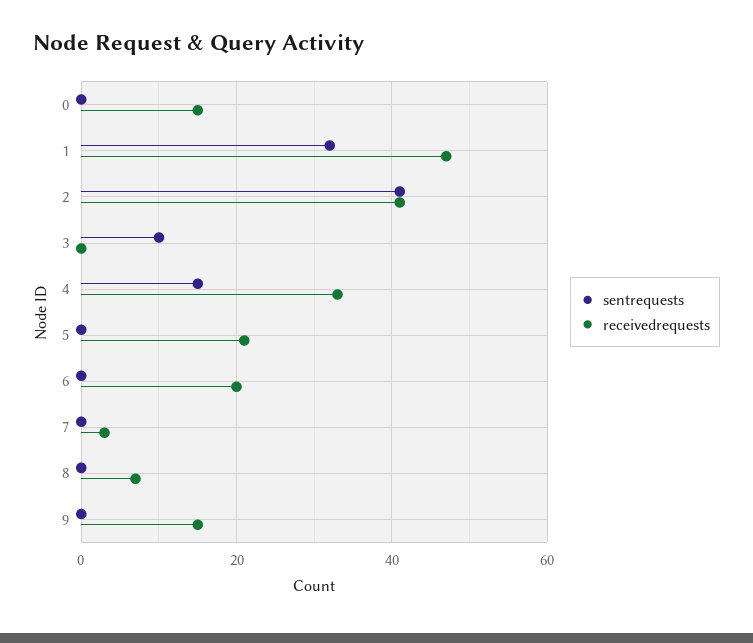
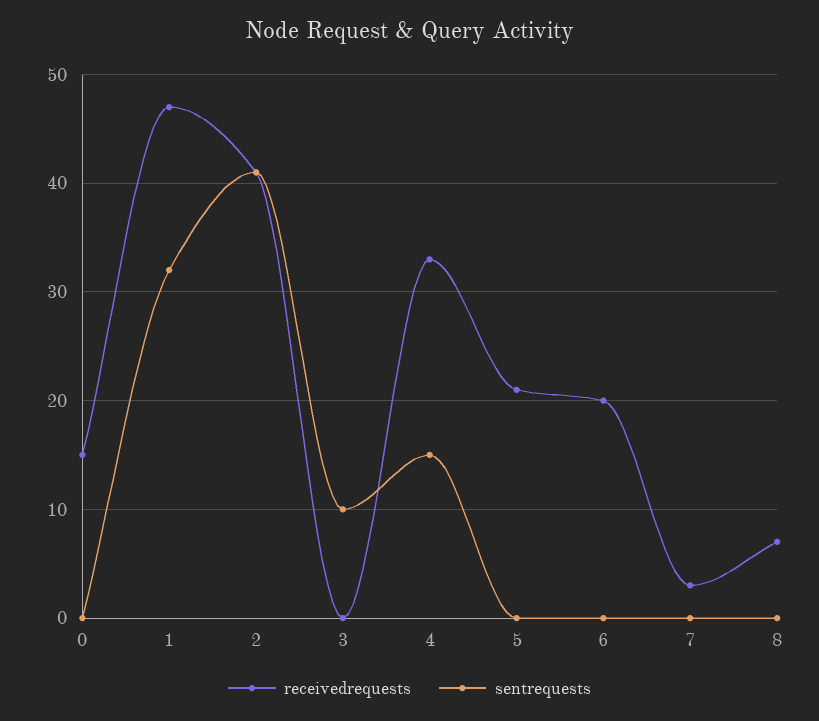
  {
    "sentrequests": {
      "0": 0,
      "1": 32,
      "2": 41,
      "3": 10,
      "4": 15,
      "5": 0,
      "6": 0,
      "7": 0,
-     "8": 0,
+     "8": 0
-     "9": 0
    },
    "receivedrequests": {
      "0": 15,
      "1": 47,
      "2": 41,
      "3": 0,
      "4": 33,
      "5": 21,
      "6": 20,
      "7": 3,
-     "8": 7,
+     "8": 7
-     "9": 15
    }
  }

